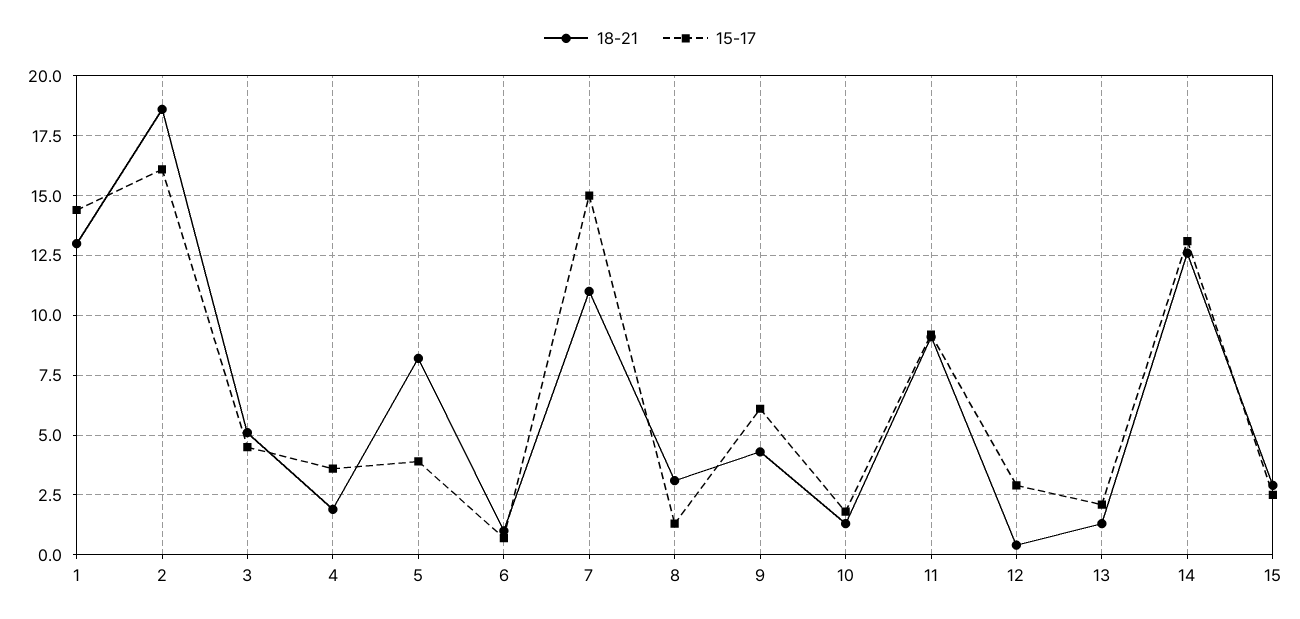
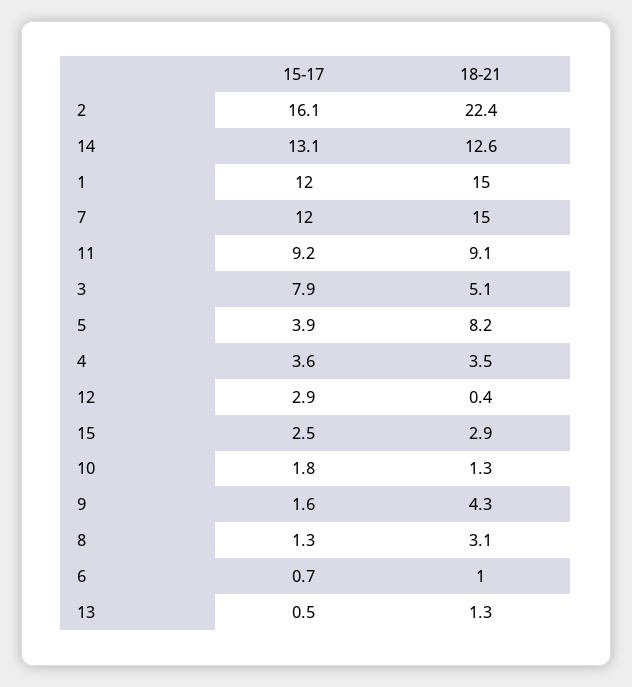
  {
    "18-21": {
-     "1": 13,
+     "1": 15,
-     "2": 18.5,
+     "2": 22.4,
      "3": 5.1,
-     "4": 2,
+     "4": 3.5,
      "5": 8.2,
      "6": 1,
-     "7": 11,
+     "7": 15,
      "8": 3.1,
      "9": 4.3,
      "10": 1.3,
      "11": 9.1,
      "12": 0.4,
      "13": 1.3,
      "14": 12.6,
      "15": 2.9
    },
    "15-17": {
-     "1": 14.5,
+     "1": 12,
      "2": 16.1,
-     "3": 4.5,
+     "3": 7.9,
      "4": 3.6,
      "5": 3.9,
      "6": 0.7,
-     "7": 15,
+     "7": 12,
      "8": 1.3,
-     "9": 6,
+     "9": 1.6,
      "10": 1.8,
      "11": 9.2,
      "12": 2.9,
-     "13": 2,
+     "13": 0.5,
      "14": 13.1,
      "15": 2.5
    }
  }

